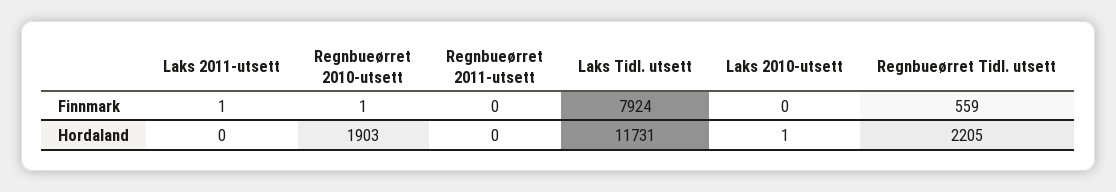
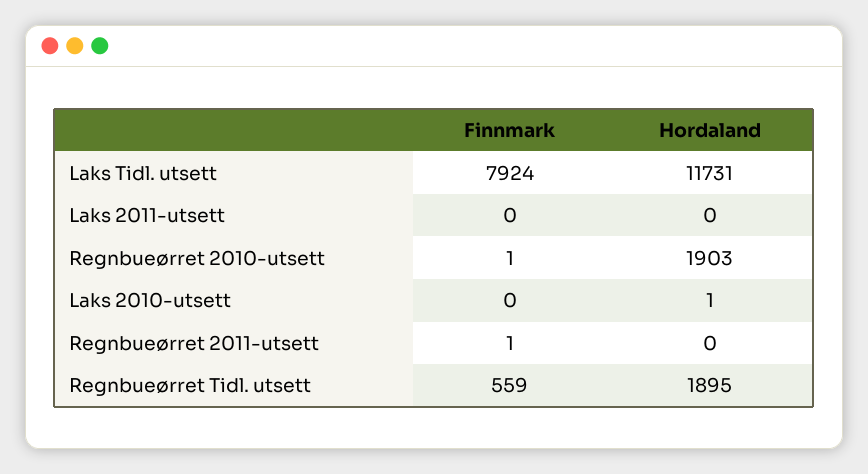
  {
    "Laks 2011-utsett": {
-     "Finnmark": 1,
+     "Finnmark": 0,
      "Hordaland": 0
    },
    "Regnbueørret 2010-utsett": {
      "Finnmark": 1,
      "Hordaland": 1903
    },
    "Regnbueørret 2011-utsett": {
-     "Finnmark": 0,
+     "Finnmark": 1,
      "Hordaland": 0
    },
    "Laks Tidl. utsett": {
      "Finnmark": 7924,
      "Hordaland": 11731
    },
    "Laks 2010-utsett": {
      "Finnmark": 0,
      "Hordaland": 1
    },
    "Regnbueørret Tidl. utsett": {
      "Finnmark": 559,
-     "Hordaland": 2205
+     "Hordaland": 1895
    }
  }

